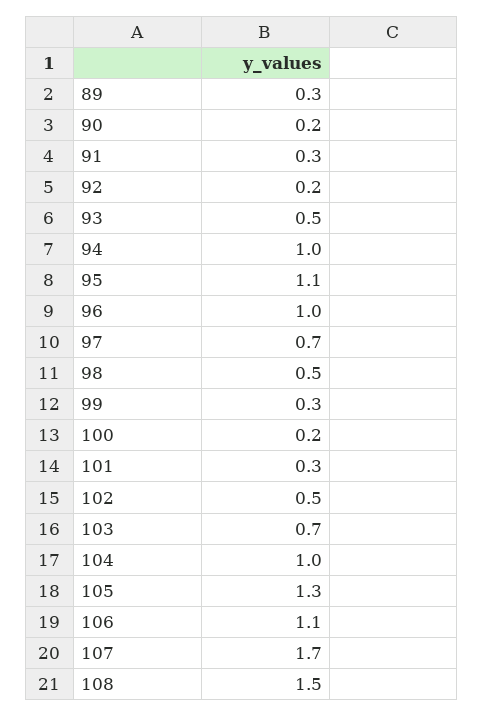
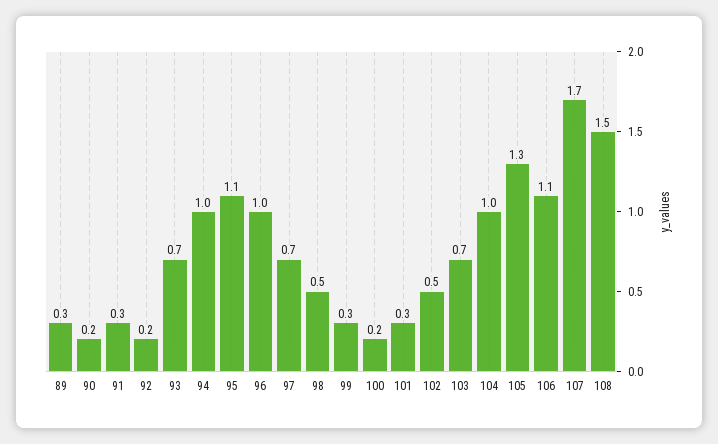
  {
    "89": 0.3,
    "90": 0.2,
    "91": 0.3,
    "92": 0.2,
-   "93": 0.5,
+   "93": 0.7,
    "94": 1,
    "95": 1.1,
    "96": 1,
    "97": 0.7,
    "98": 0.5,
    "99": 0.3,
    "100": 0.2,
    "101": 0.3,
    "102": 0.5,
    "103": 0.7,
    "104": 1,
    "105": 1.3,
    "106": 1.1,
    "107": 1.7,
    "108": 1.5
  }

